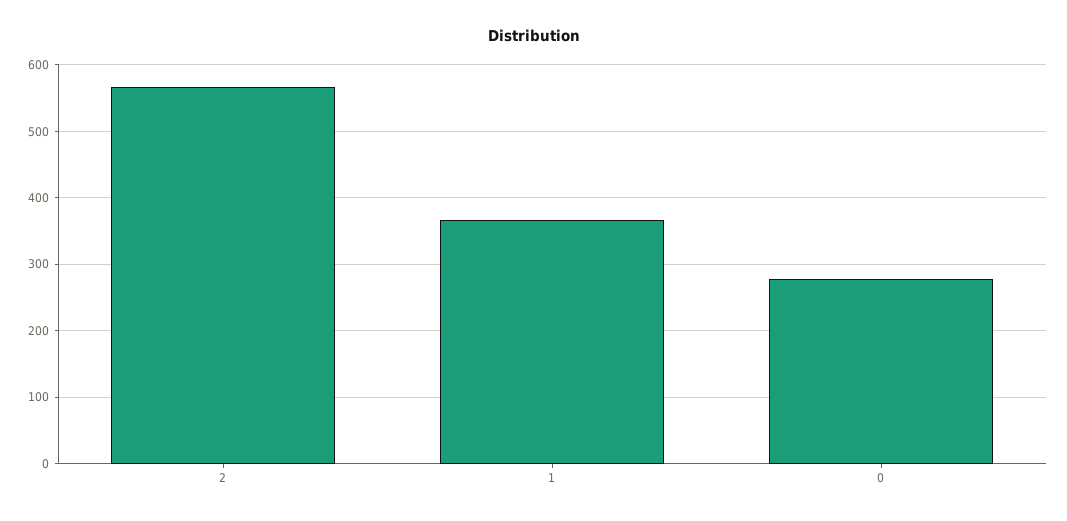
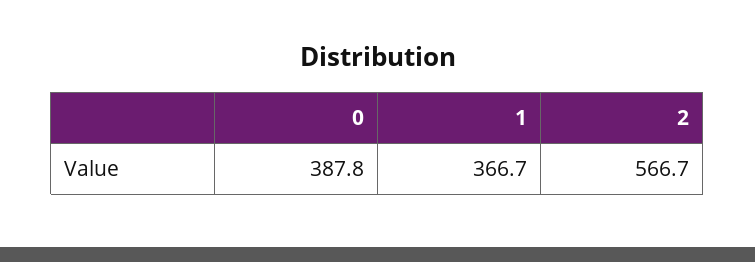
  {
    "2": 566.7,
    "1": 366.7,
-   "0": 280
+   "0": 387.8
  }

